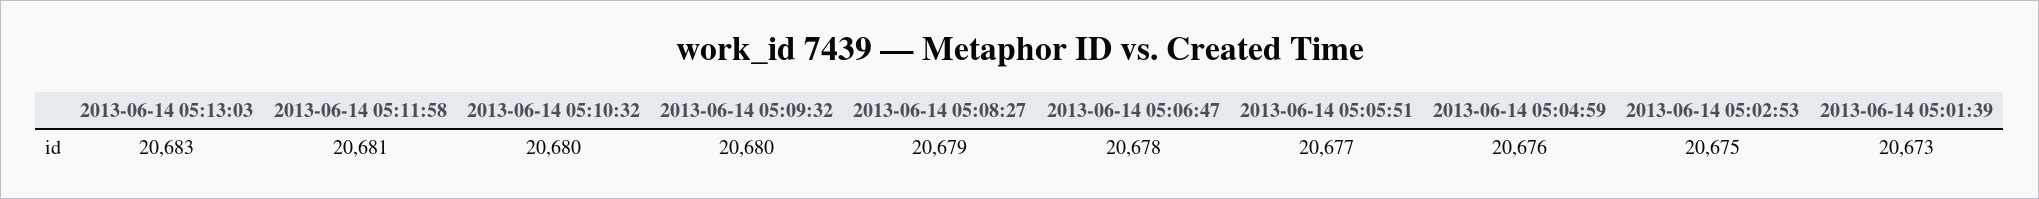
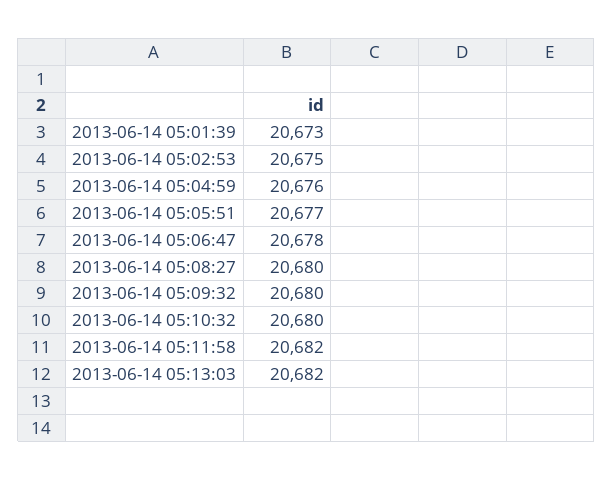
  {
-   "2013-06-14 05:13:03": 20683,
+   "2013-06-14 05:13:03": 20682,
-   "2013-06-14 05:11:58": 20681,
+   "2013-06-14 05:11:58": 20682,
    "2013-06-14 05:10:32": 20680,
    "2013-06-14 05:09:32": 20680,
-   "2013-06-14 05:08:27": 20679,
+   "2013-06-14 05:08:27": 20680,
    "2013-06-14 05:06:47": 20678,
    "2013-06-14 05:05:51": 20677,
    "2013-06-14 05:04:59": 20676,
    "2013-06-14 05:02:53": 20675,
    "2013-06-14 05:01:39": 20673
  }

